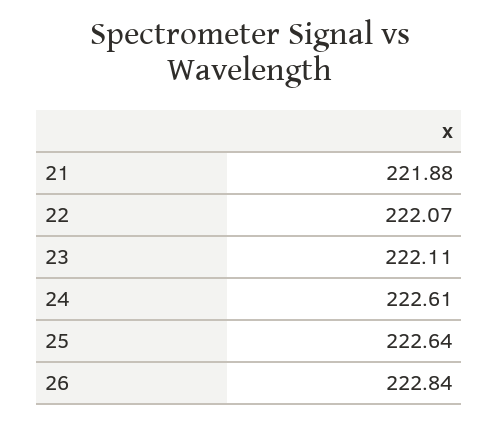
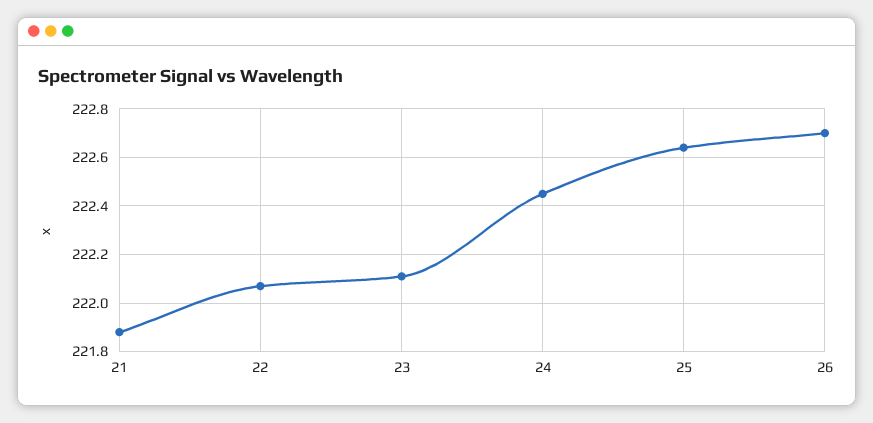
  {
    "21": 221.88,
    "22": 222.07,
    "23": 222.11,
-   "24": 222.61,
+   "24": 222.45,
    "25": 222.64,
-   "26": 222.84
+   "26": 222.7
  }

